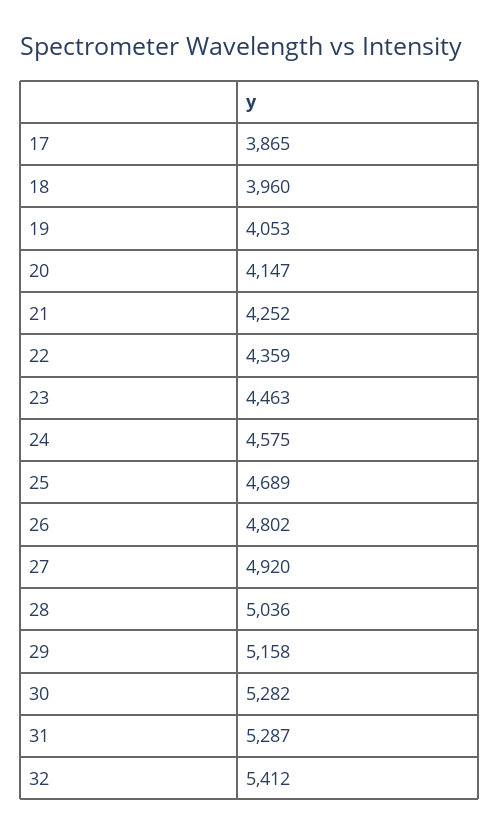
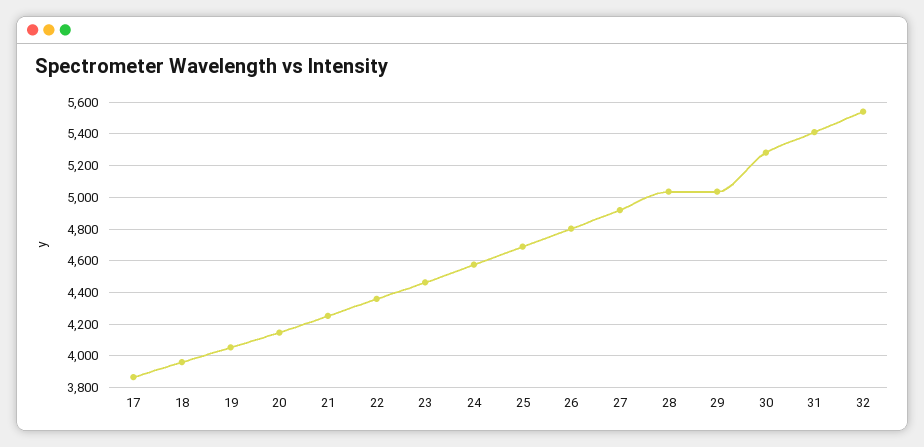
  {
    "17": 3865,
    "18": 3960,
    "19": 4053,
    "20": 4147,
    "21": 4252,
    "22": 4359,
    "23": 4463,
    "24": 4575,
    "25": 4689,
    "26": 4802,
    "27": 4920,
    "28": 5036,
-   "29": 5158,
+   "29": 5050,
    "30": 5282,
-   "31": 5287,
+   "31": 5400,
-   "32": 5412
+   "32": 5550
  }

